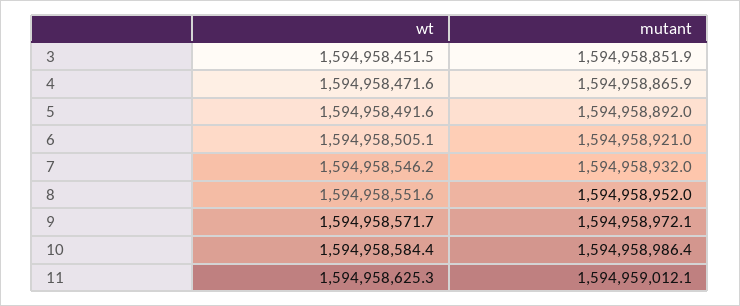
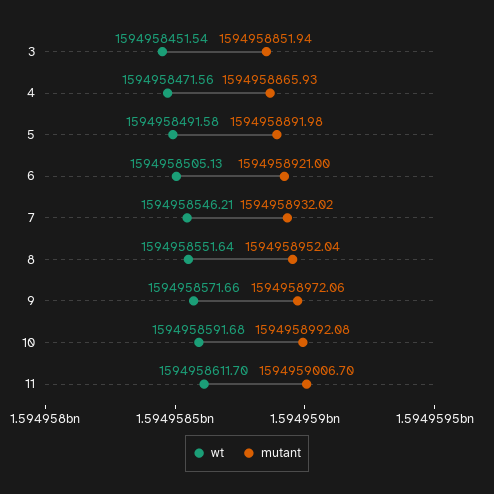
  {
    "wt": {
      "3": 1594958451.54,
      "4": 1594958471.56,
      "5": 1594958491.58,
      "6": 1594958505.13,
      "7": 1594958546.21,
      "8": 1594958551.64,
      "9": 1594958571.66,
-     "10": 1594958584.4,
+     "10": 1594958591.68,
-     "11": 1594958625.3
+     "11": 1594958611.7
    },
    "mutant": {
      "3": 1594958851.94,
      "4": 1594958865.93,
      "5": 1594958891.98,
      "6": 1594958921,
      "7": 1594958932.02,
      "8": 1594958952.04,
      "9": 1594958972.06,
-     "10": 1594958986.4,
+     "10": 1594958992.08,
-     "11": 1594959012.1
+     "11": 1594959006.7
    }
  }

